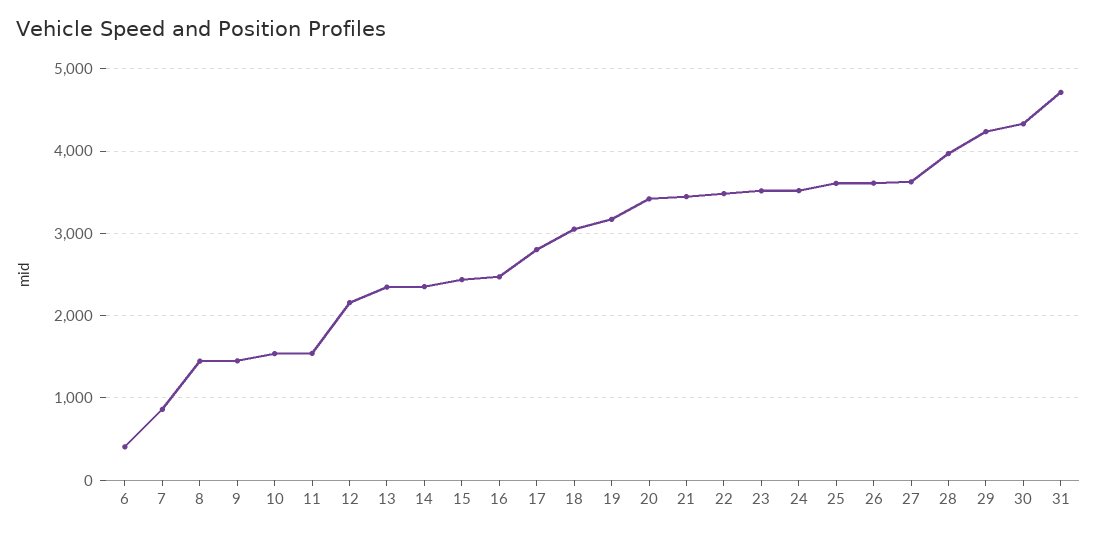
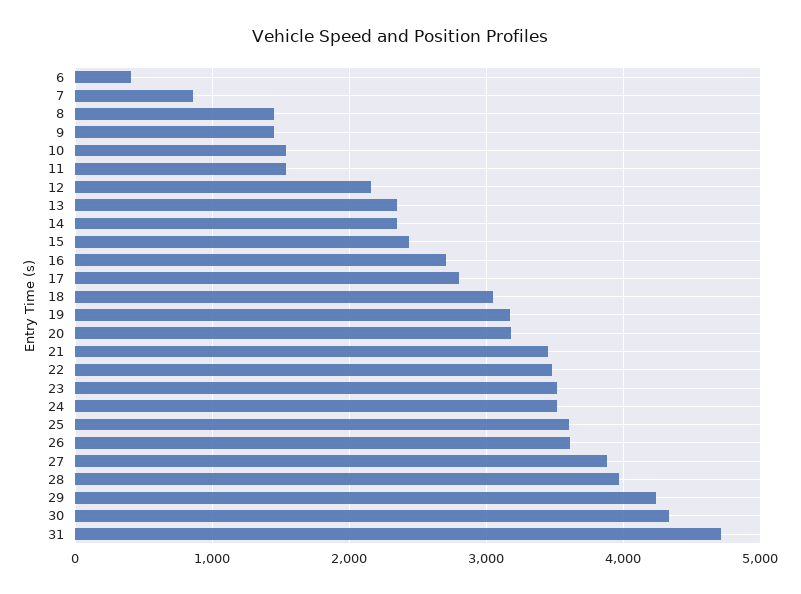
  {
    "6": 400,
    "7": 900,
    "8": 1400,
    "9": 1500,
    "10": 1500,
    "11": 1500,
    "12": 2200,
    "13": 2300,
    "14": 2400,
    "15": 2400,
-   "16": 2500,
+   "16": 2700,
    "17": 2800,
    "18": 3100,
    "19": 3200,
-   "20": 3400,
+   "20": 3200,
    "21": 3400,
    "22": 3500,
    "23": 3500,
    "24": 3500,
    "25": 3600,
    "26": 3600,
-   "27": 3600,
+   "27": 3900,
    "28": 4000,
    "29": 4200,
    "30": 4300,
    "31": 4700
  }

